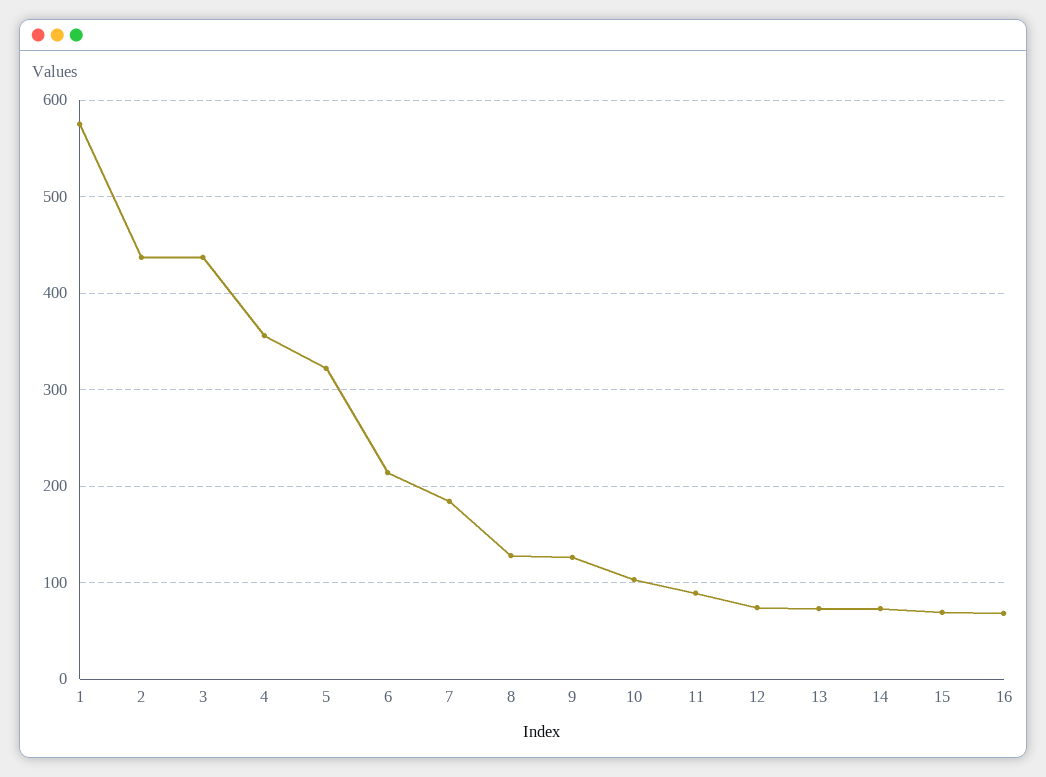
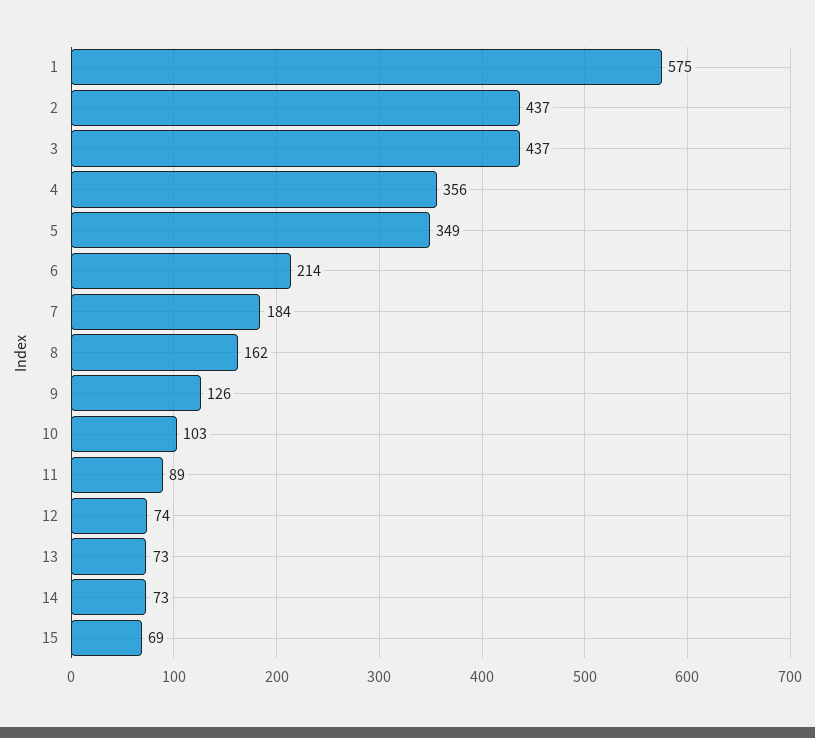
  {
    "1": 575,
    "2": 437,
    "3": 437,
    "4": 356,
-   "5": 320,
+   "5": 349,
    "6": 214,
    "7": 184,
-   "8": 130,
+   "8": 162,
    "9": 126,
    "10": 103,
    "11": 89,
    "12": 74,
    "13": 73,
    "14": 73,
-   "15": 69,
+   "15": 69
-   "16": 70
  }

